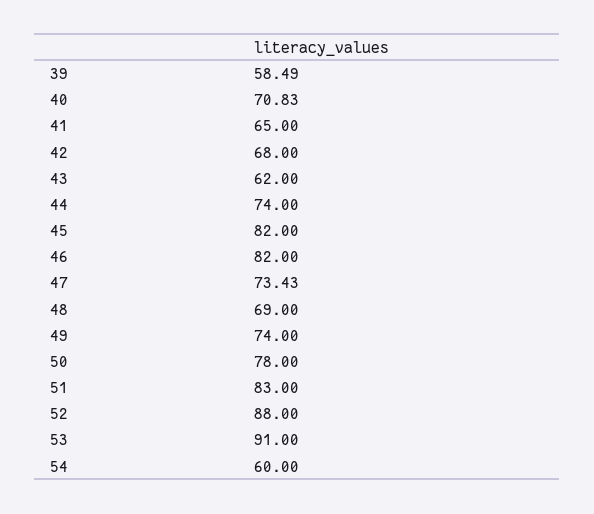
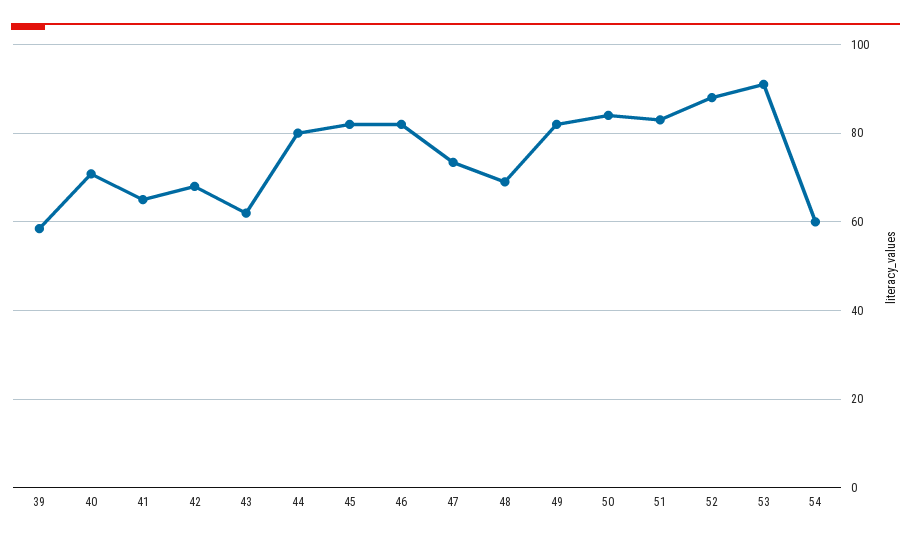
  {
    "39": 58.49,
    "40": 70.83,
    "41": 65,
    "42": 68,
    "43": 62,
-   "44": 74,
+   "44": 80,
    "45": 82,
    "46": 82,
    "47": 73.43,
    "48": 69,
-   "49": 74,
+   "49": 82,
-   "50": 78,
+   "50": 84,
    "51": 83,
    "52": 88,
    "53": 91,
    "54": 60
  }

